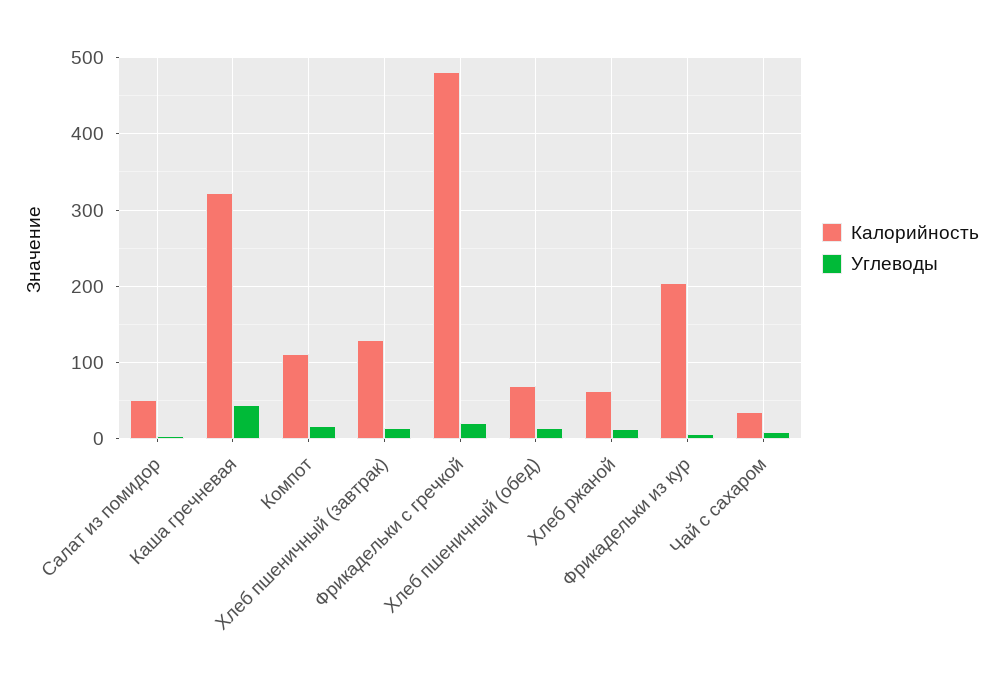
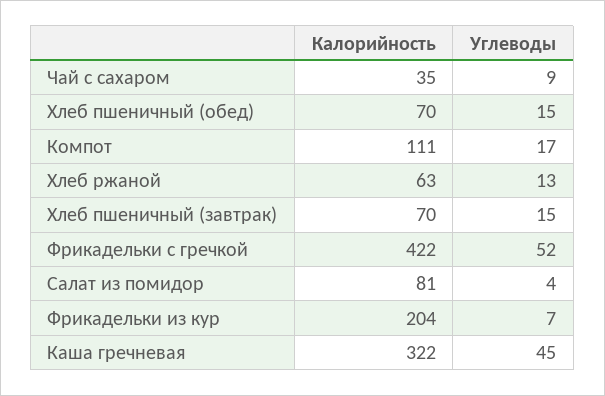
  {
    "Калорийность": {
-     "Салат из помидор": 50,
+     "Салат из помидор": 81,
      "Каша гречневая": 322,
      "Компот": 111,
-     "Хлеб пшеничный (завтрак)": 130,
+     "Хлеб пшеничный (завтрак)": 70,
-     "Фрикадельки с гречкой": 480,
+     "Фрикадельки с гречкой": 422,
      "Хлеб пшеничный (обед)": 70,
      "Хлеб ржаной": 63,
      "Фрикадельки из кур": 204,
      "Чай с сахаром": 35
    },
    "Углеводы": {
      "Салат из помидор": 4,
      "Каша гречневая": 45,
      "Компот": 17,
      "Хлеб пшеничный (завтрак)": 15,
-     "Фрикадельки с гречкой": 20,
+     "Фрикадельки с гречкой": 52,
      "Хлеб пшеничный (обед)": 15,
      "Хлеб ржаной": 13,
      "Фрикадельки из кур": 7,
      "Чай с сахаром": 9
    }
  }

